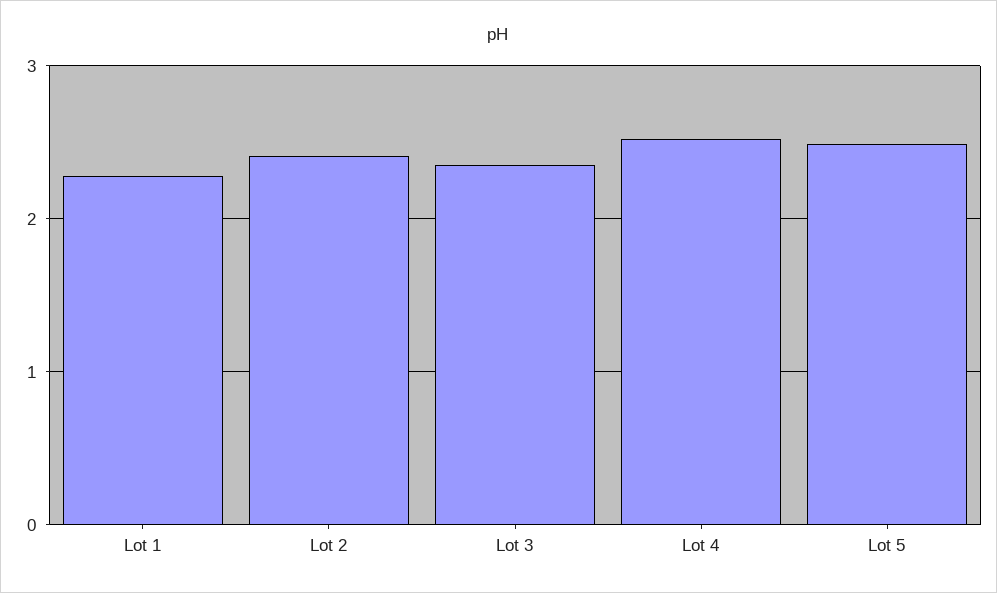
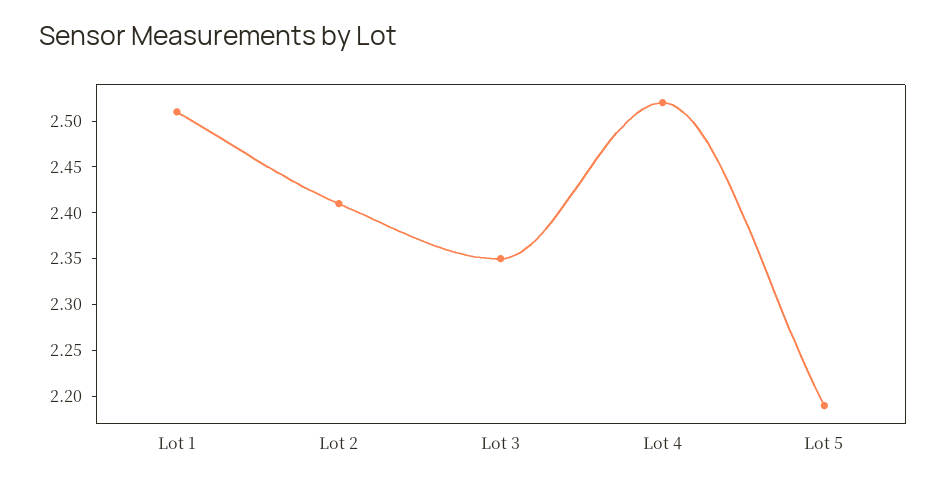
  {
-   "Lot 1": 2.3,
+   "Lot 1": 2.51,
    "Lot 2": 2.41,
    "Lot 3": 2.35,
    "Lot 4": 2.52,
-   "Lot 5": 2.5
+   "Lot 5": 2.19
  }

